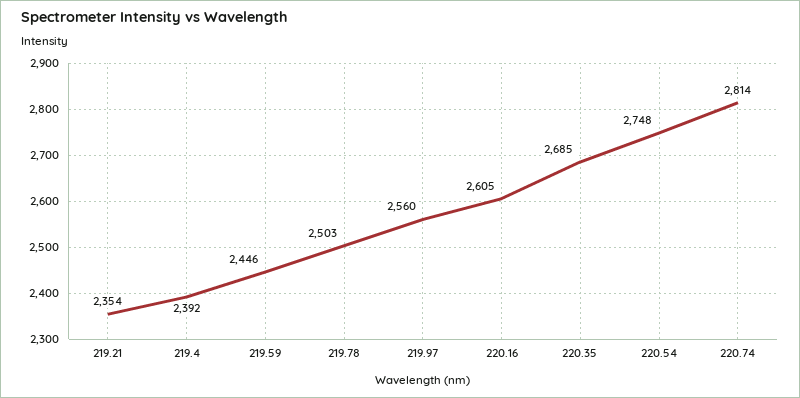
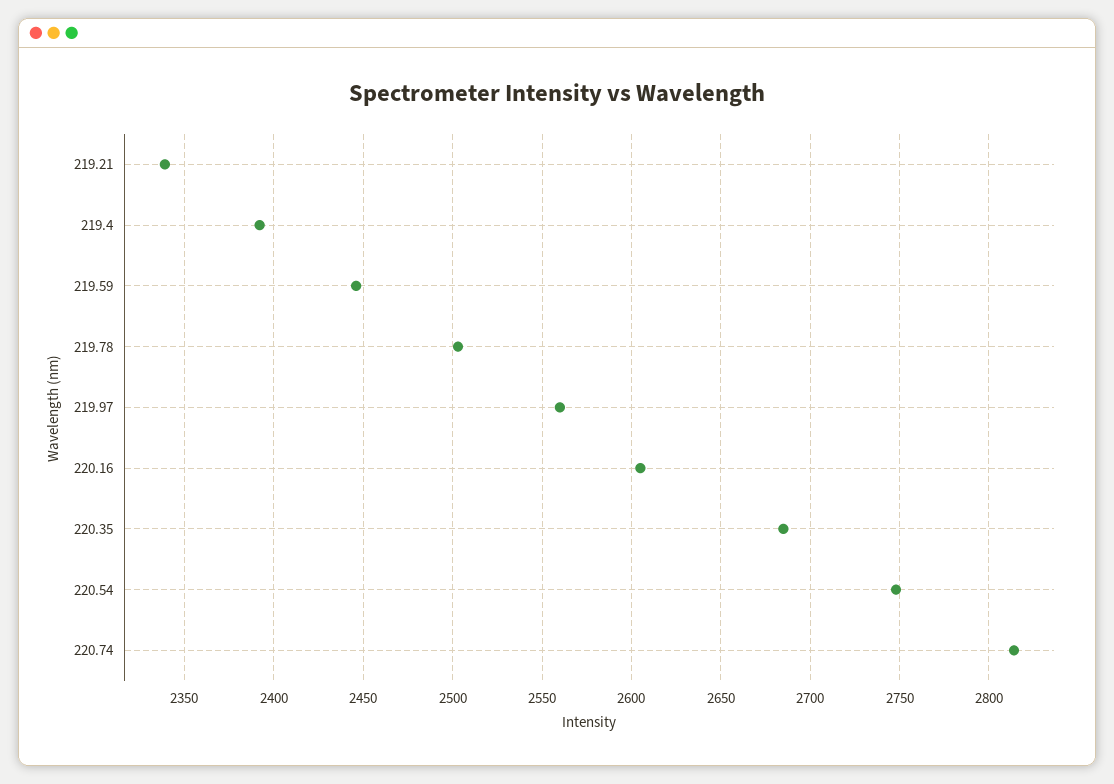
  {
-   "219.21": 2354,
+   "219.21": 2340,
    "219.4": 2392,
    "219.59": 2446,
    "219.78": 2503,
    "219.97": 2560,
    "220.16": 2605,
    "220.35": 2685,
    "220.54": 2748,
    "220.74": 2814
  }

